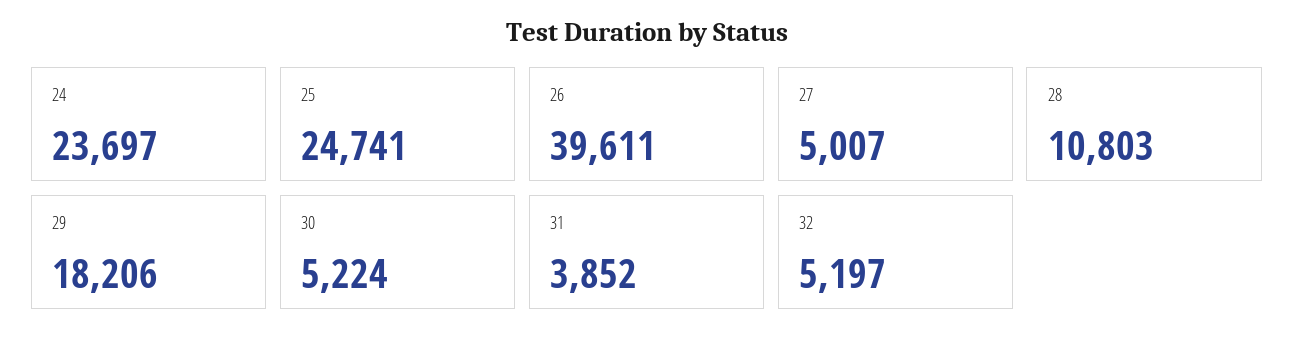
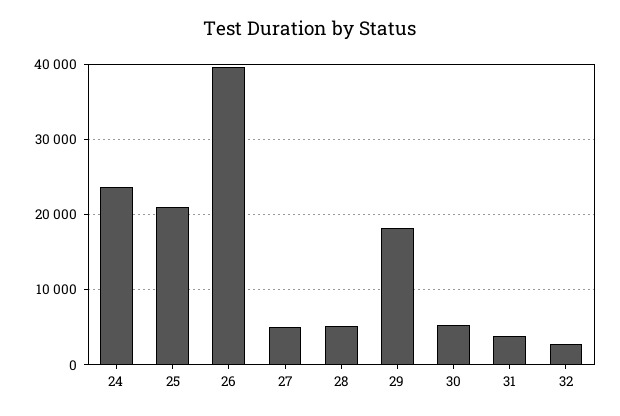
  {
    "24": 23697,
-   "25": 24741,
+   "25": 21000,
    "26": 39611,
    "27": 5007,
-   "28": 10803,
+   "28": 5000,
    "29": 18206,
    "30": 5224,
    "31": 3852,
-   "32": 5197
+   "32": 3000
  }

